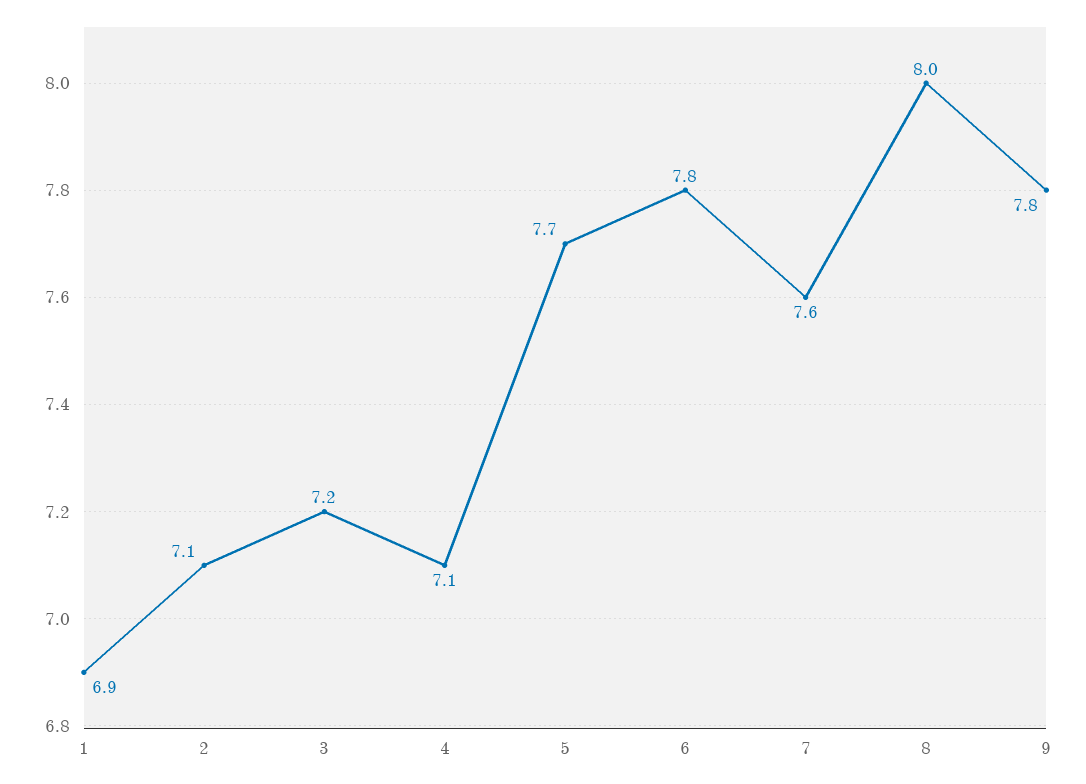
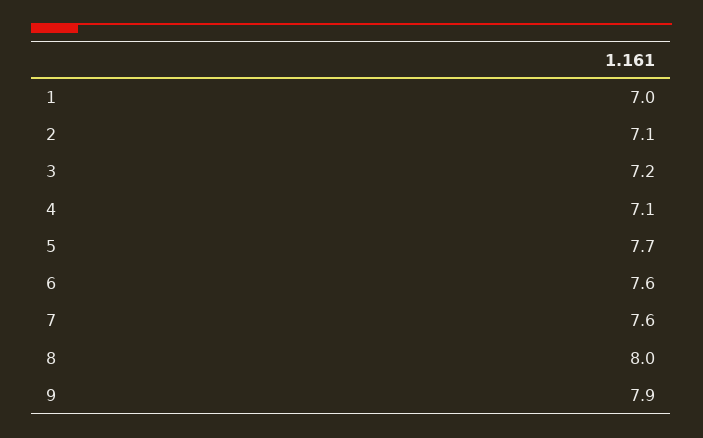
  {
-   "1": 6.9,
+   "1": 7,
    "2": 7.1,
    "3": 7.2,
    "4": 7.1,
    "5": 7.7,
-   "6": 7.8,
+   "6": 7.6,
    "7": 7.6,
    "8": 8,
-   "9": 7.8
+   "9": 7.9
  }

